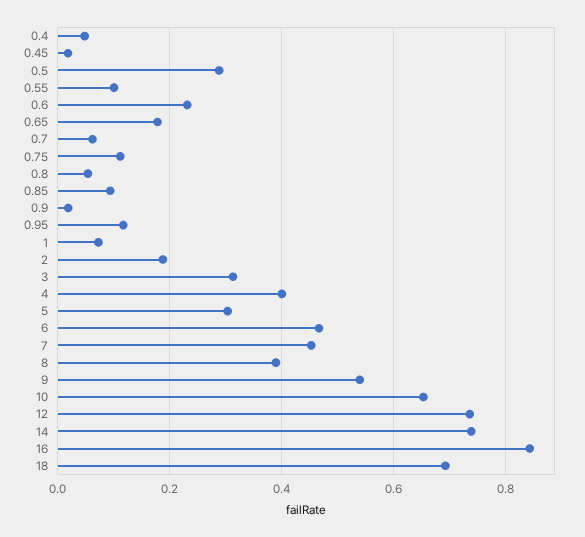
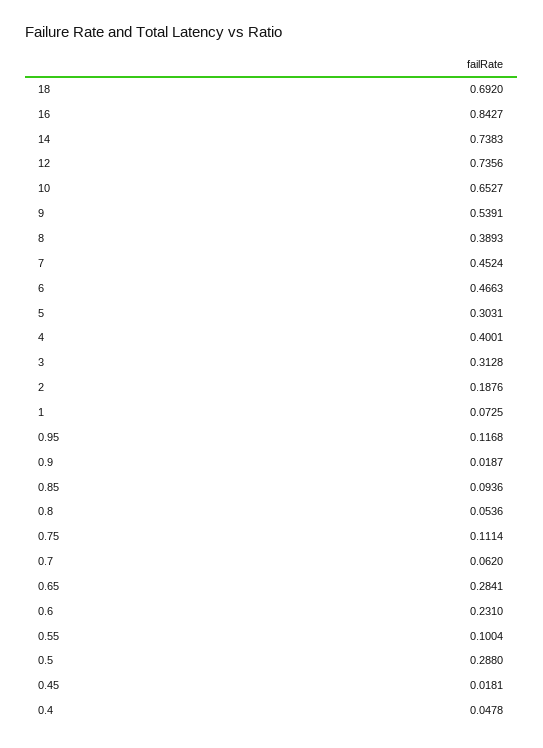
  {
    "0.4": 0.0478,
    "0.45": 0.0181,
    "0.5": 0.288,
    "0.55": 0.1004,
    "0.6": 0.231,
-   "0.65": 0.18,
+   "0.65": 0.2841,
    "0.7": 0.062,
    "0.75": 0.1114,
    "0.8": 0.0536,
    "0.85": 0.0936,
    "0.9": 0.0187,
    "0.95": 0.1168,
    "1": 0.0725,
    "2": 0.1876,
    "3": 0.3128,
    "4": 0.4001,
    "5": 0.3031,
    "6": 0.4663,
    "7": 0.4524,
    "8": 0.3893,
    "9": 0.5391,
    "10": 0.6527,
    "12": 0.7356,
    "14": 0.7383,
    "16": 0.8427,
    "18": 0.692
  }

